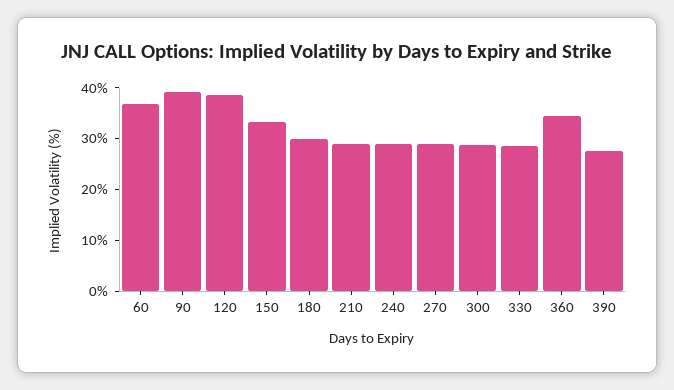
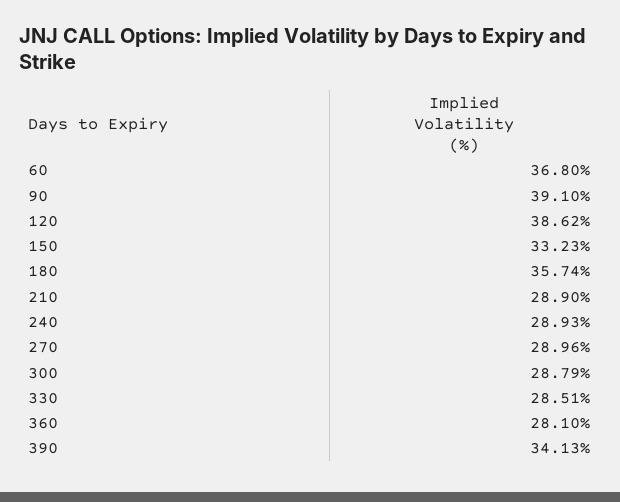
  {
    "60": 36.8,
    "90": 39.1,
    "120": 38.62,
    "150": 33.23,
-   "180": 30,
+   "180": 35.74,
    "210": 28.9,
    "240": 28.93,
    "270": 28.96,
    "300": 28.79,
    "330": 28.51,
-   "360": 34,
+   "360": 28.1,
-   "390": 28
+   "390": 34.13
  }

